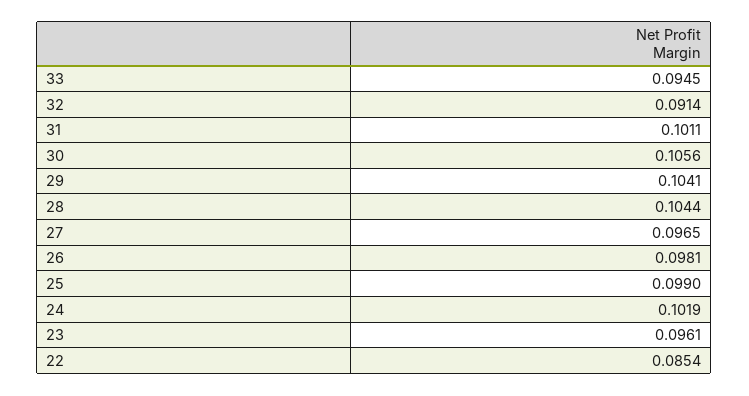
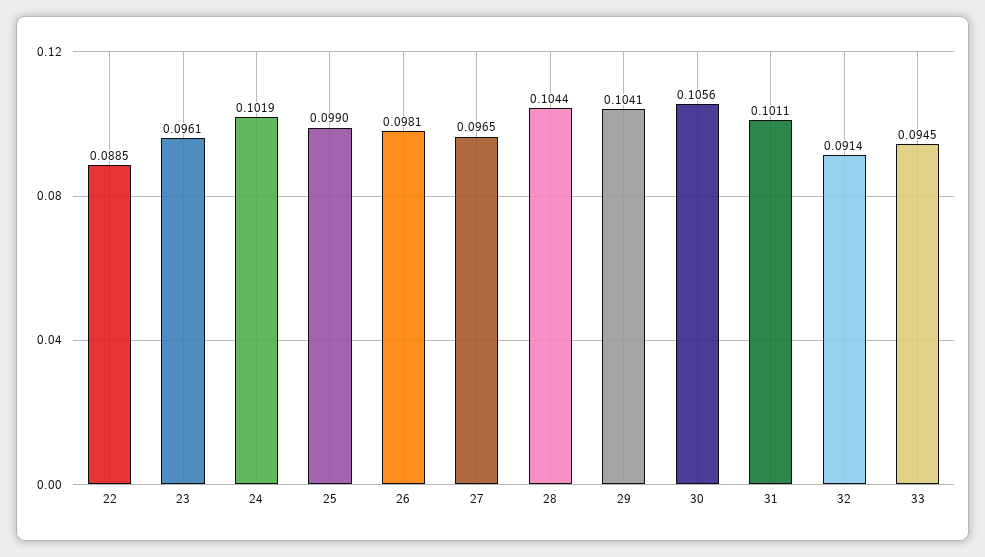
  {
    "33": 0.0945,
    "32": 0.0914,
    "31": 0.1011,
    "30": 0.1056,
    "29": 0.1041,
    "28": 0.1044,
    "27": 0.0965,
    "26": 0.0981,
    "25": 0.099,
    "24": 0.1019,
    "23": 0.0961,
-   "22": 0.0854
+   "22": 0.0885
  }

